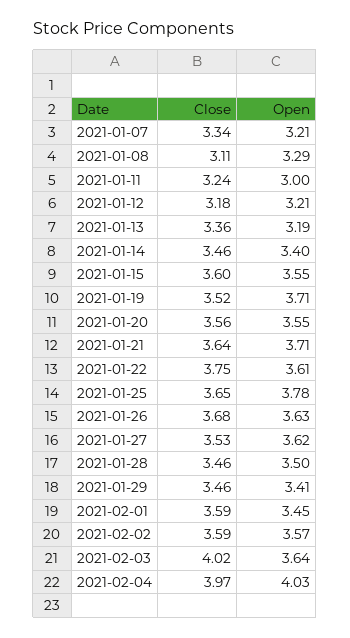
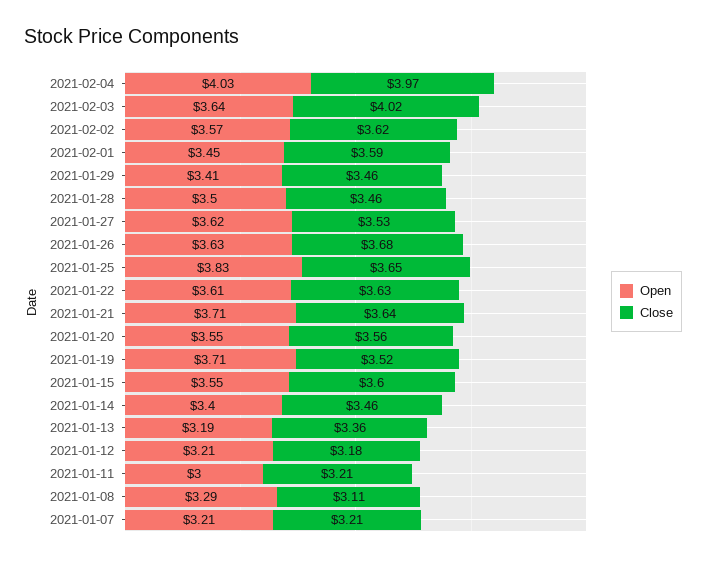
  {
    "Close": {
-     "2021-01-07": 3.34,
+     "2021-01-07": 3.21,
      "2021-01-08": 3.11,
-     "2021-01-11": 3.24,
+     "2021-01-11": 3.21,
      "2021-01-12": 3.18,
      "2021-01-13": 3.36,
      "2021-01-14": 3.46,
      "2021-01-15": 3.6,
      "2021-01-19": 3.52,
      "2021-01-20": 3.56,
      "2021-01-21": 3.64,
-     "2021-01-22": 3.75,
+     "2021-01-22": 3.63,
      "2021-01-25": 3.65,
      "2021-01-26": 3.68,
      "2021-01-27": 3.53,
      "2021-01-28": 3.46,
      "2021-01-29": 3.46,
      "2021-02-01": 3.59,
-     "2021-02-02": 3.59,
+     "2021-02-02": 3.62,
      "2021-02-03": 4.02,
      "2021-02-04": 3.97
    },
    "Open": {
      "2021-01-07": 3.21,
      "2021-01-08": 3.29,
      "2021-01-11": 3,
      "2021-01-12": 3.21,
      "2021-01-13": 3.19,
      "2021-01-14": 3.4,
      "2021-01-15": 3.55,
      "2021-01-19": 3.71,
      "2021-01-20": 3.55,
      "2021-01-21": 3.71,
      "2021-01-22": 3.61,
-     "2021-01-25": 3.78,
+     "2021-01-25": 3.83,
      "2021-01-26": 3.63,
      "2021-01-27": 3.62,
      "2021-01-28": 3.5,
      "2021-01-29": 3.41,
      "2021-02-01": 3.45,
      "2021-02-02": 3.57,
      "2021-02-03": 3.64,
      "2021-02-04": 4.03
    }
  }

